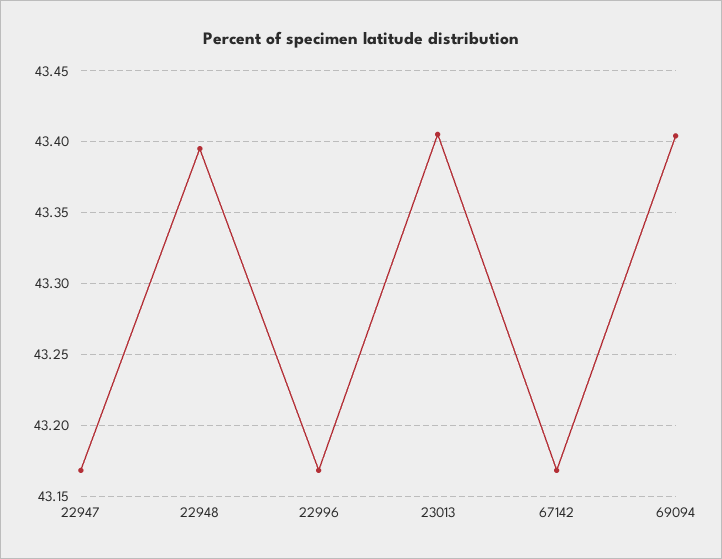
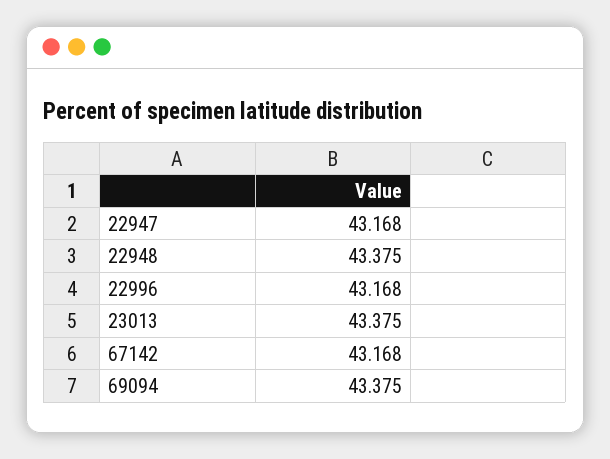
  {
    "22947": 43.168,
-   "22948": 43.395,
+   "22948": 43.375,
    "22996": 43.168,
-   "23013": 43.405,
+   "23013": 43.375,
    "67142": 43.168,
-   "69094": 43.405
+   "69094": 43.375
  }

